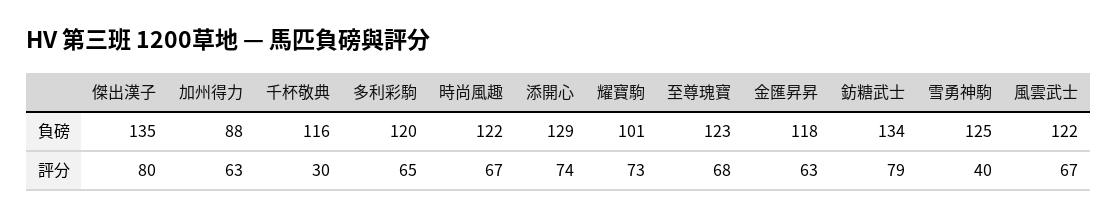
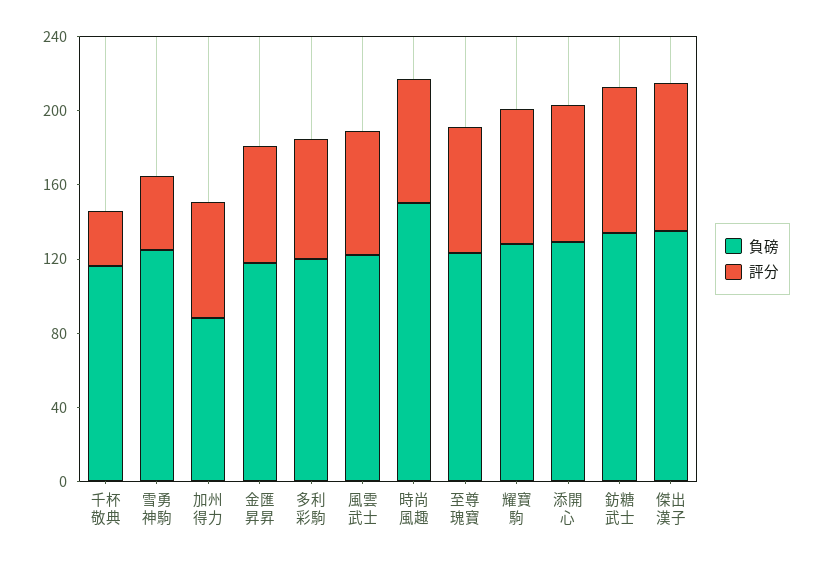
  {
    "負磅": {
      "傑出漢子": 135,
      "加州得力": 88,
      "千杯敬典": 116,
      "多利彩駒": 120,
-     "時尚風趣": 122,
+     "時尚風趣": 150,
      "添開心": 129,
-     "耀寶駒": 101,
+     "耀寶駒": 130,
      "至尊瑰寶": 123,
      "金匯昇昇": 118,
      "鈁糖武士": 134,
      "雪勇神駒": 125,
      "風雲武士": 122
    },
    "評分": {
      "傑出漢子": 80,
      "加州得力": 63,
      "千杯敬典": 30,
      "多利彩駒": 65,
      "時尚風趣": 67,
      "添開心": 74,
      "耀寶駒": 73,
      "至尊瑰寶": 68,
      "金匯昇昇": 63,
      "鈁糖武士": 79,
      "雪勇神駒": 40,
      "風雲武士": 67
    }
  }

